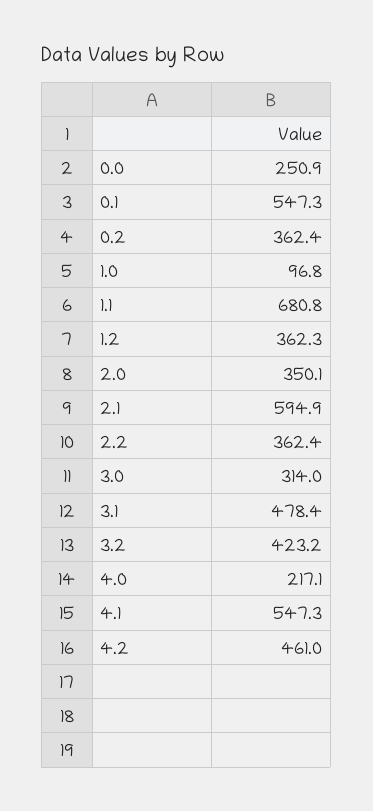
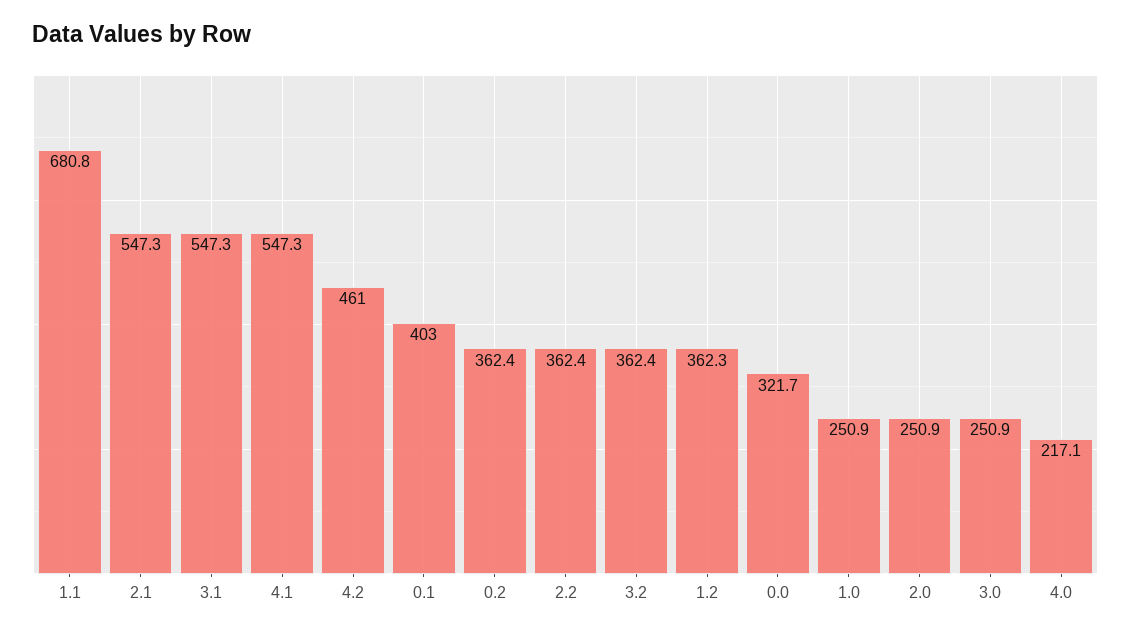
  {
-   "0.0": 250.9,
+   "0.0": 321.7,
-   "0.1": 547.3,
+   "0.1": 403,
    "0.2": 362.4,
-   "1.0": 96.8,
+   "1.0": 250.9,
    "1.1": 680.8,
    "1.2": 362.3,
-   "2.0": 350.1,
+   "2.0": 250.9,
-   "2.1": 594.9,
+   "2.1": 547.3,
    "2.2": 362.4,
-   "3.0": 314,
+   "3.0": 250.9,
-   "3.1": 478.4,
+   "3.1": 547.3,
-   "3.2": 423.2,
+   "3.2": 362.4,
    "4.0": 217.1,
    "4.1": 547.3,
    "4.2": 461
  }

